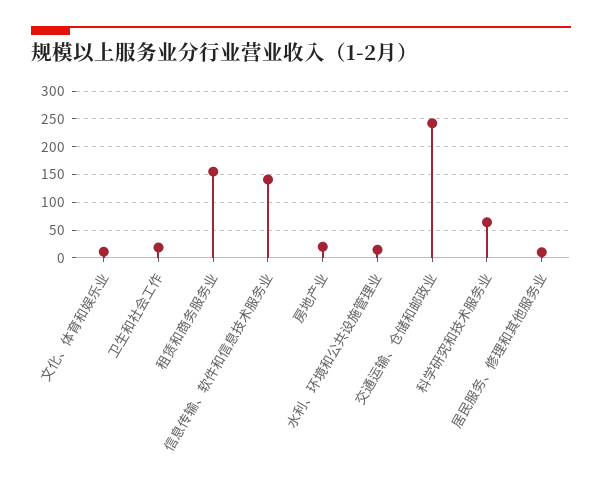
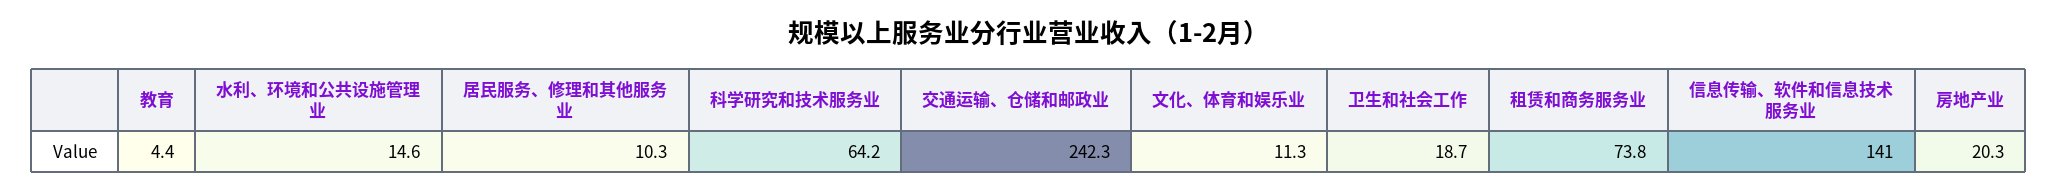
  {
    "文化、体育和娱乐业": 11.3,
    "卫生和社会工作": 18.7,
-   "租赁和商务服务业": 150,
+   "租赁和商务服务业": 73.8,
    "信息传输、软件和信息技术服务业": 141,
    "房地产业": 20.3,
    "水利、环境和公共设施管理业": 14.6,
    "交通运输、仓储和邮政业": 242.3,
    "科学研究和技术服务业": 64.2,
-   "居民服务、修理和其他服务业": 10.3
+   "居民服务、修理和其他服务业": 10.3,
+   "教育": 4.4
  }

